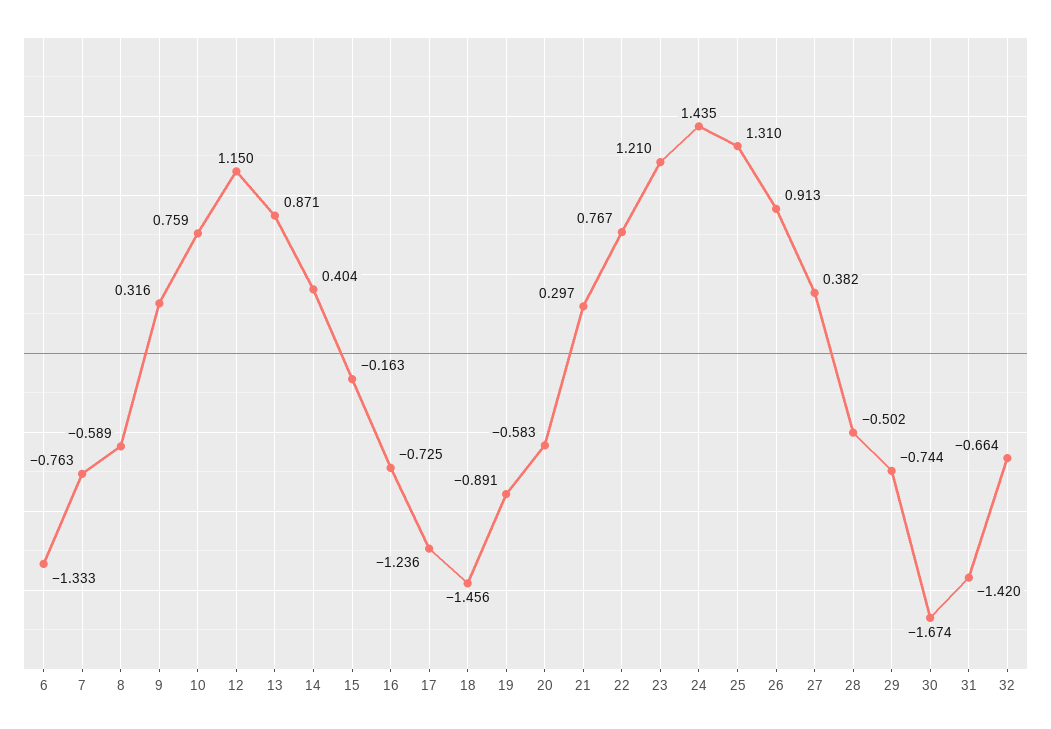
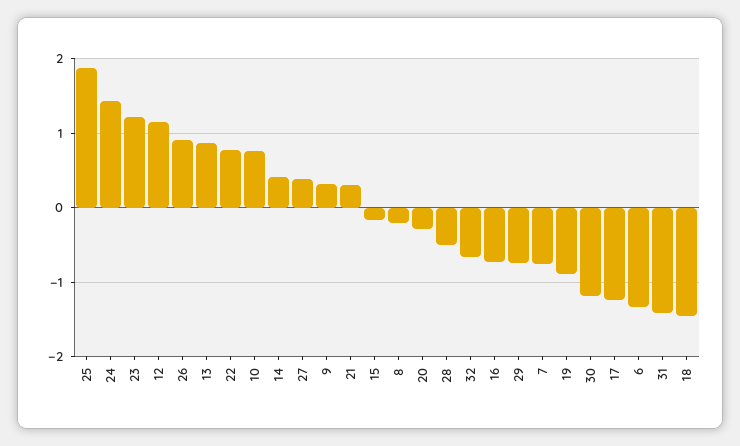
  {
    "6": -1.333,
    "7": -0.763,
-   "8": -0.589,
+   "8": -0.2,
    "9": 0.316,
    "10": 0.759,
    "12": 1.15,
    "13": 0.871,
    "14": 0.404,
    "15": -0.163,
    "16": -0.725,
    "17": -1.236,
    "18": -1.456,
    "19": -0.891,
-   "20": -0.583,
+   "20": -0.3,
    "21": 0.297,
    "22": 0.767,
    "23": 1.21,
    "24": 1.435,
-   "25": 1.31,
+   "25": 1.9,
    "26": 0.913,
    "27": 0.382,
    "28": -0.502,
    "29": -0.744,
-   "30": -1.674,
+   "30": -1.2,
    "31": -1.42,
    "32": -0.664
  }

